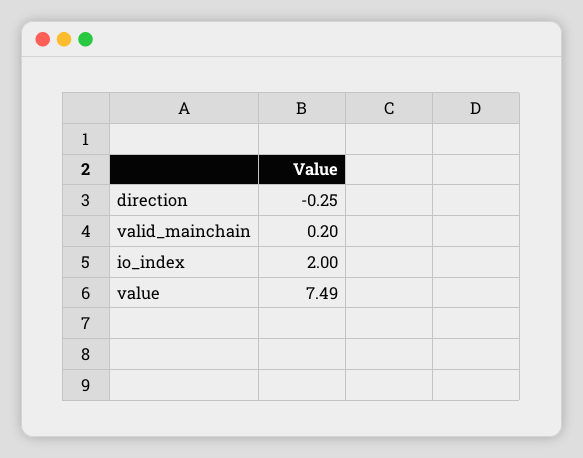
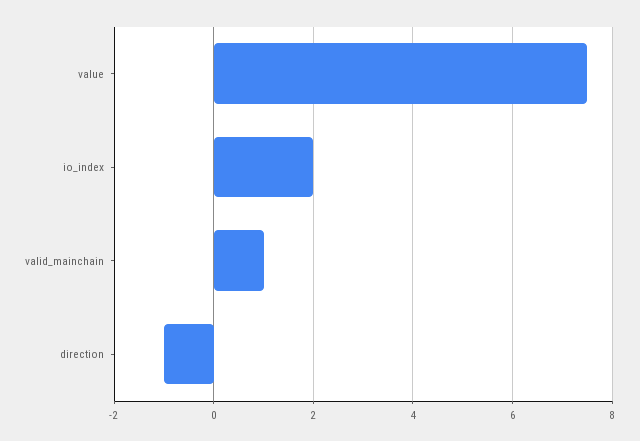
  {
-   "direction": -0.25,
+   "direction": -1,
-   "valid_mainchain": 0.2,
+   "valid_mainchain": 1,
    "io_index": 2,
    "value": 7.49
  }

